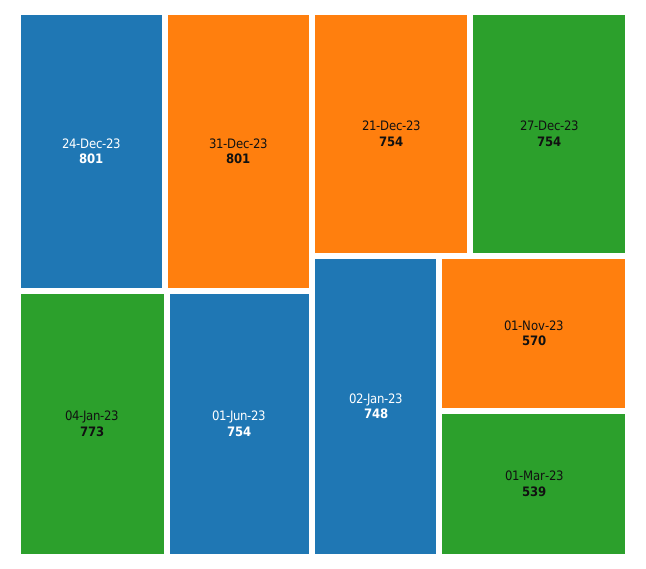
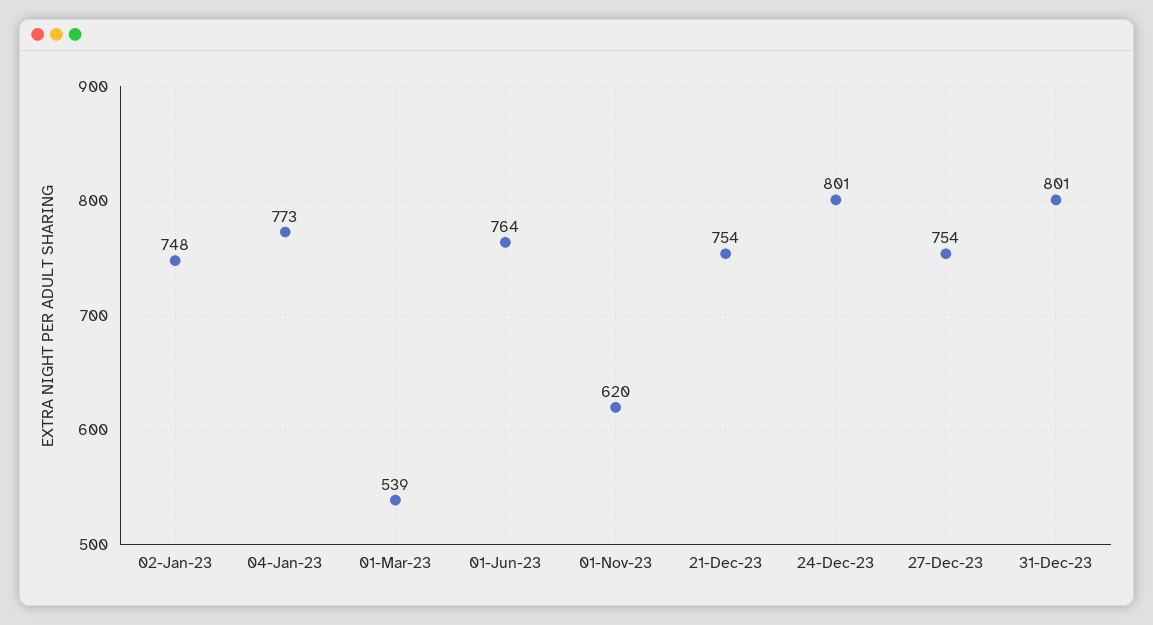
  {
    "24-Dec-23": 801,
    "31-Dec-23": 801,
    "04-Jan-23": 773,
-   "01-Jun-23": 754,
+   "01-Jun-23": 764,
    "21-Dec-23": 754,
    "27-Dec-23": 754,
    "02-Jan-23": 748,
-   "01-Nov-23": 570,
+   "01-Nov-23": 620,
    "01-Mar-23": 539
  }

